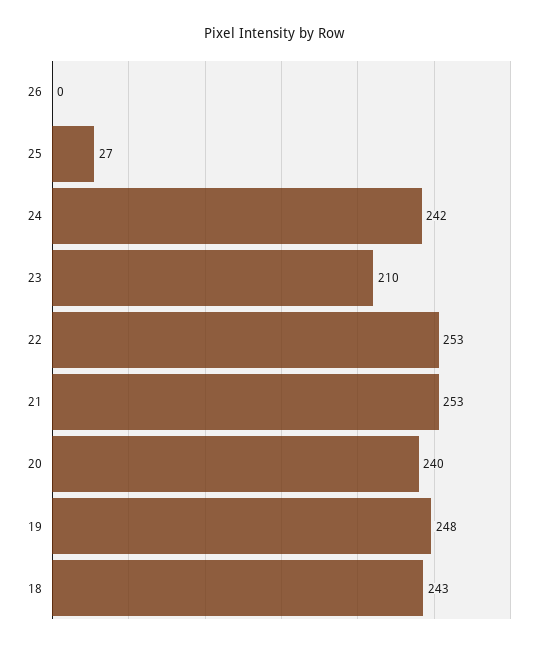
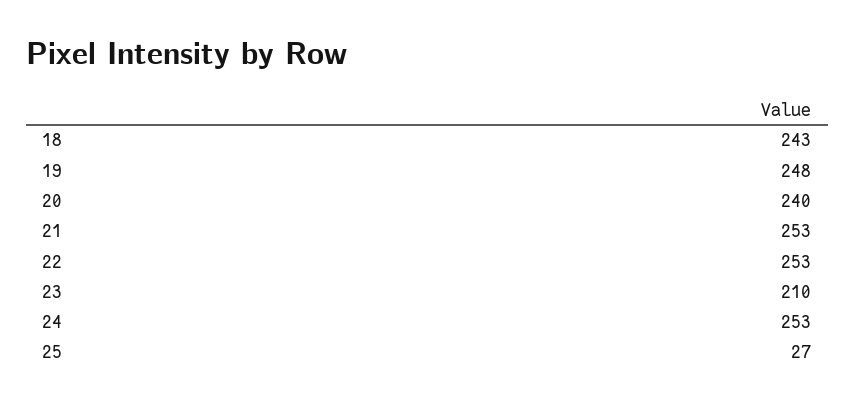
  {
-   "26": 0,
    "25": 27,
-   "24": 242,
+   "24": 253,
    "23": 210,
    "22": 253,
    "21": 253,
    "20": 240,
    "19": 248,
    "18": 243
  }

